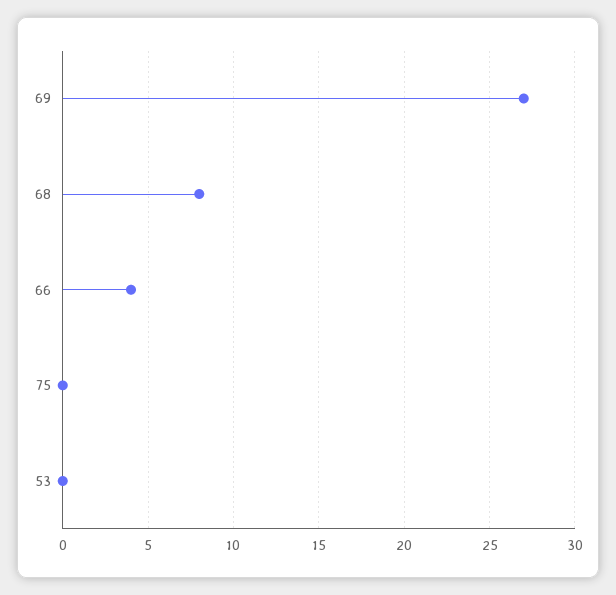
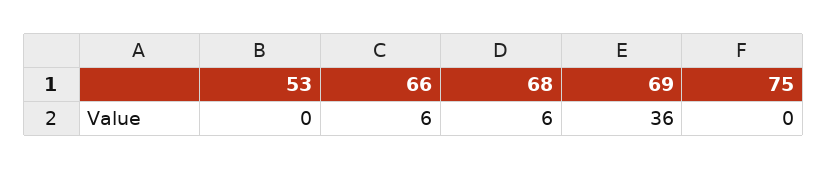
  {
-   "69": 27,
+   "69": 36,
-   "68": 8,
+   "68": 6,
-   "66": 4,
+   "66": 6,
    "75": 0,
    "53": 0
  }

